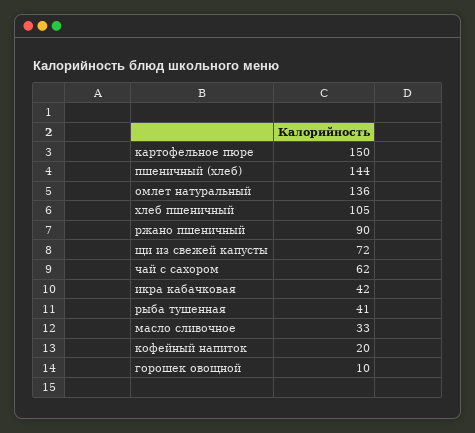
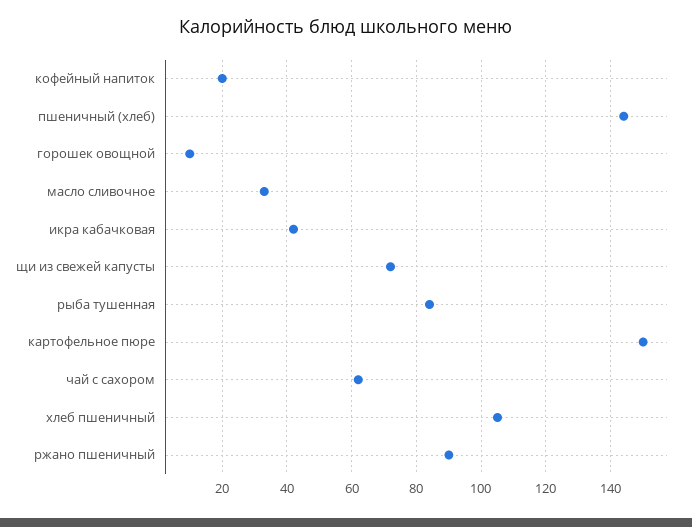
  {
    "картофельное пюре": 150,
    "пшеничный (хлеб)": 144,
-   "омлет натуральный": 136,
    "хлеб пшеничный": 105,
    "ржано пшеничный": 90,
    "щи из свежей капусты": 72,
    "чай с сахором": 62,
    "икра кабачковая": 42,
-   "рыба тушенная": 41,
+   "рыба тушенная": 85,
    "масло сливочное": 33,
    "кофейный напиток": 20,
    "горошек овощной": 10
  }

